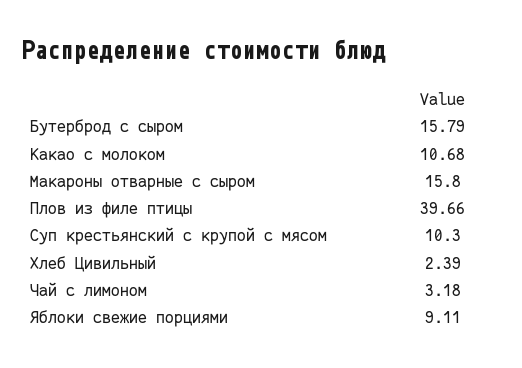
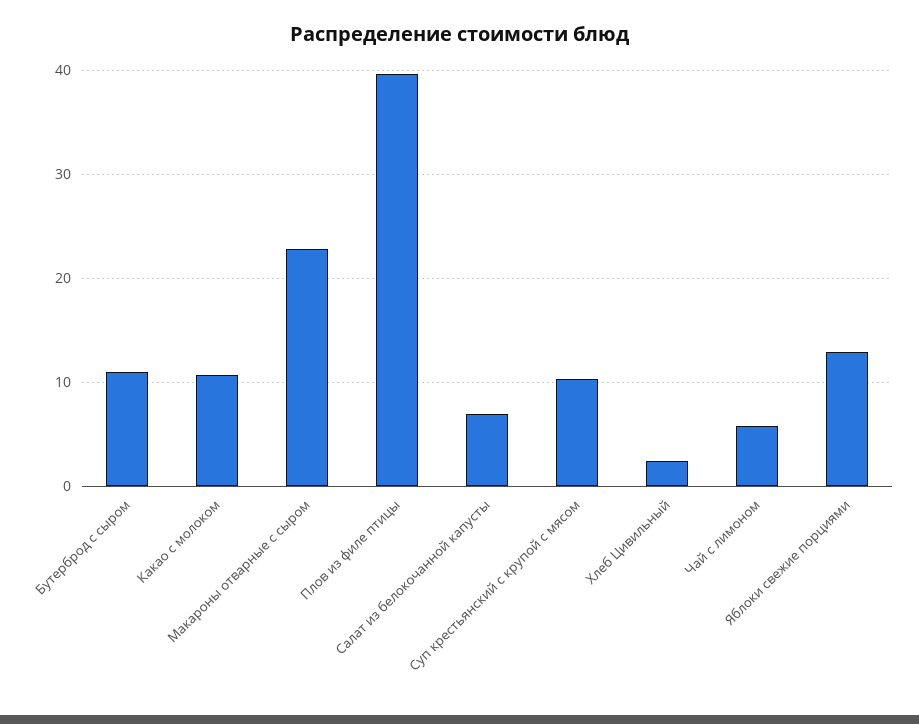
  {
-   "Бутерброд с сыром": 15.79,
+   "Бутерброд с сыром": 11,
    "Какао с молоком": 10.68,
-   "Макароны отварные с сыром": 15.8,
+   "Макароны отварные с сыром": 23,
    "Плов из филе птицы": 39.66,
    "Суп крестьянский с крупой с мясом": 10.3,
    "Хлеб Цивильный": 2.39,
-   "Чай с лимоном": 3.18,
+   "Чай с лимоном": 6,
-   "Яблоки свежие порциями": 9.11
+   "Яблоки свежие порциями": 13,
+   "Салат из белокочанной капусты": 7
  }

